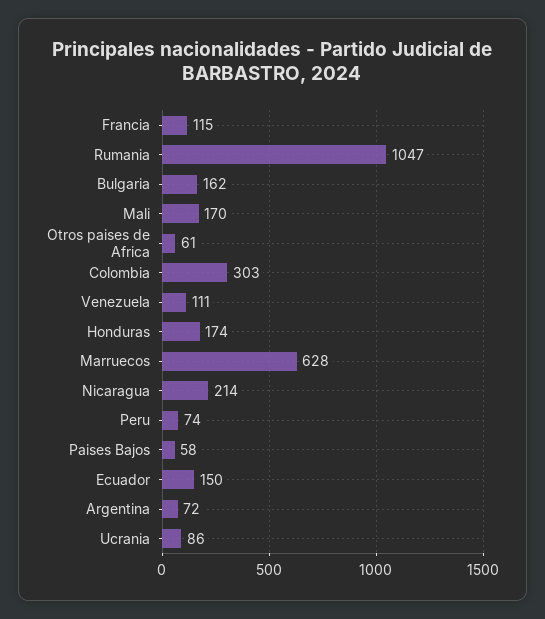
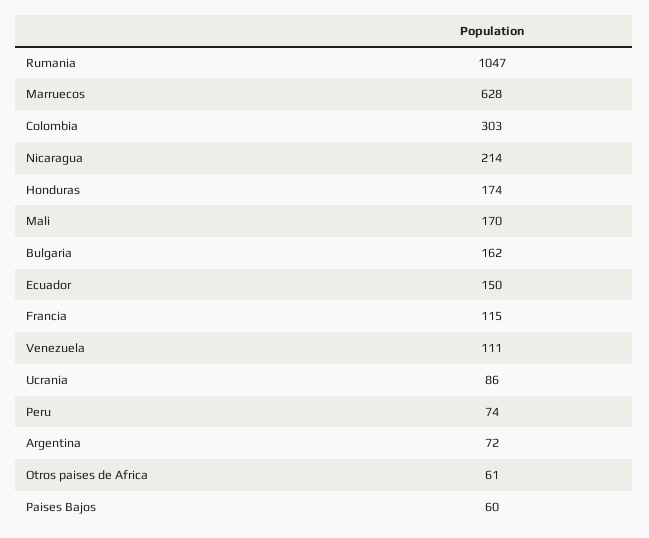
  {
    "Francia": 115,
    "Rumania": 1047,
    "Bulgaria": 162,
    "Mali": 170,
    "Otros paises de Africa": 61,
    "Colombia": 303,
    "Venezuela": 111,
    "Honduras": 174,
    "Marruecos": 628,
    "Nicaragua": 214,
    "Peru": 74,
-   "Paises Bajos": 58,
+   "Paises Bajos": 60,
    "Ecuador": 150,
    "Argentina": 72,
    "Ucrania": 86
  }

